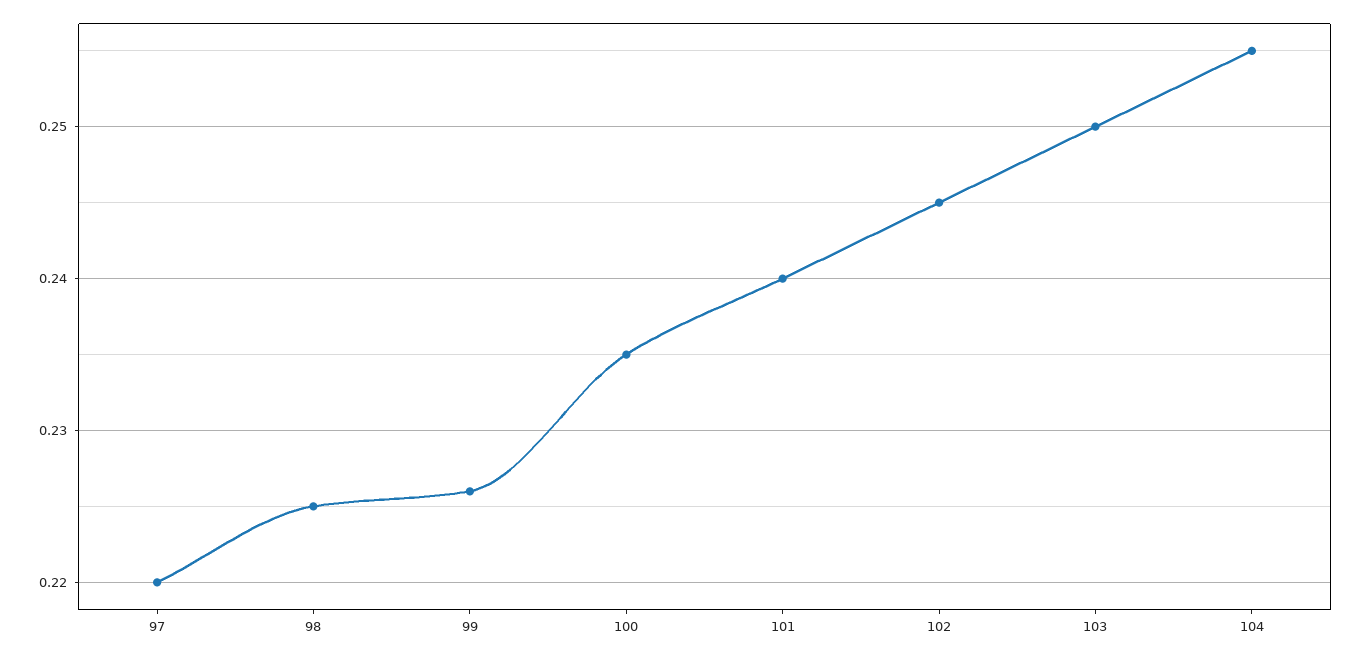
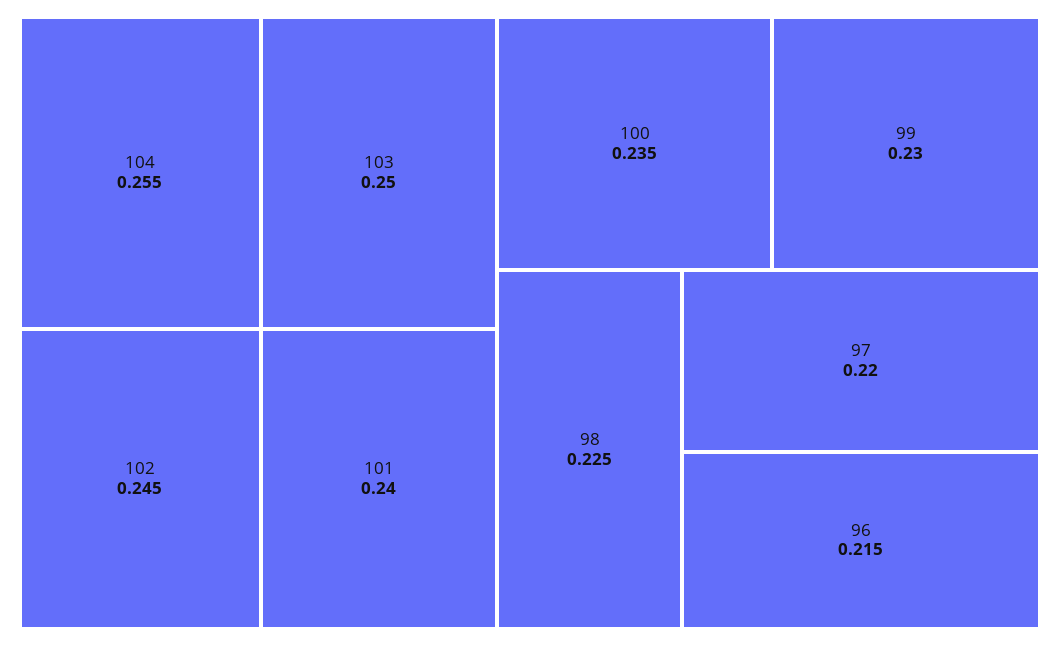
  {
    "97": 0.22,
    "98": 0.225,
-   "99": 0.226,
+   "99": 0.23,
    "100": 0.235,
    "101": 0.24,
    "102": 0.245,
    "103": 0.25,
-   "104": 0.255
+   "104": 0.255,
+   "96": 0.215
  }

